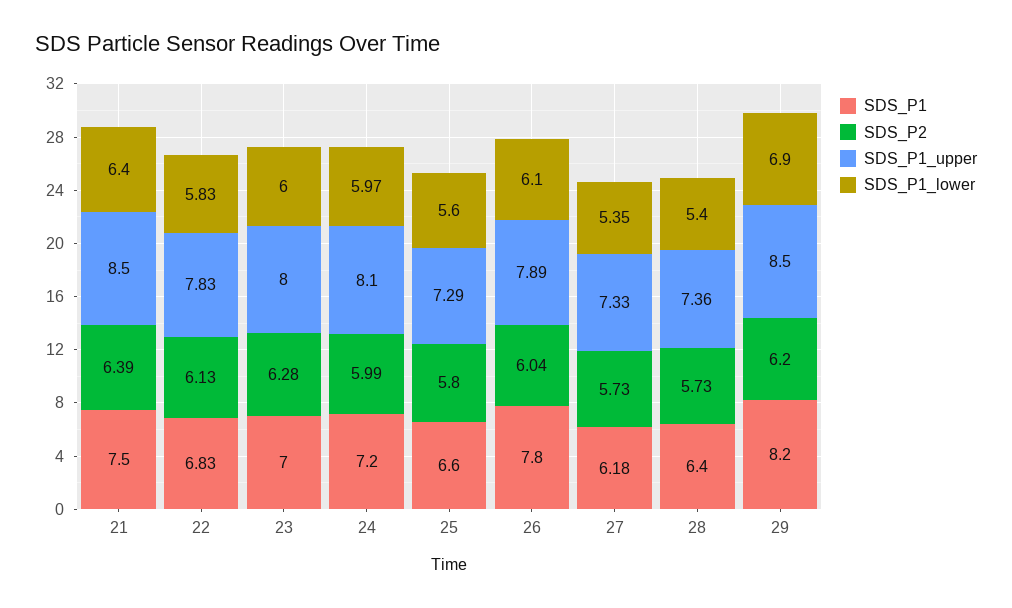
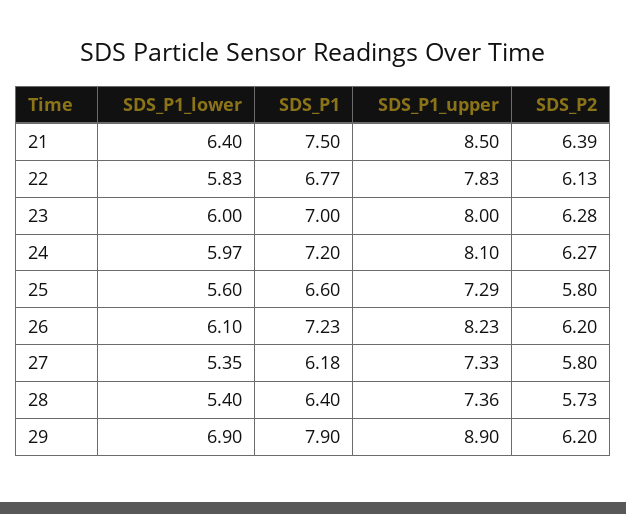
  {
    "SDS_P1": {
      "21": 7.5,
-     "22": 6.83,
+     "22": 6.77,
      "23": 7,
      "24": 7.2,
      "25": 6.6,
-     "26": 7.8,
+     "26": 7.23,
      "27": 6.18,
      "28": 6.4,
-     "29": 8.2
+     "29": 7.9
    },
    "SDS_P2": {
      "21": 6.39,
      "22": 6.13,
      "23": 6.28,
-     "24": 5.99,
+     "24": 6.27,
      "25": 5.8,
-     "26": 6.04,
+     "26": 6.2,
-     "27": 5.73,
+     "27": 5.8,
      "28": 5.73,
      "29": 6.2
    },
    "SDS_P1_upper": {
      "21": 8.5,
      "22": 7.83,
      "23": 8,
      "24": 8.1,
      "25": 7.29,
-     "26": 7.89,
+     "26": 8.23,
      "27": 7.33,
      "28": 7.36,
-     "29": 8.5
+     "29": 8.9
    },
    "SDS_P1_lower": {
      "21": 6.4,
      "22": 5.83,
      "23": 6,
      "24": 5.97,
      "25": 5.6,
      "26": 6.1,
      "27": 5.35,
      "28": 5.4,
      "29": 6.9
    }
  }

